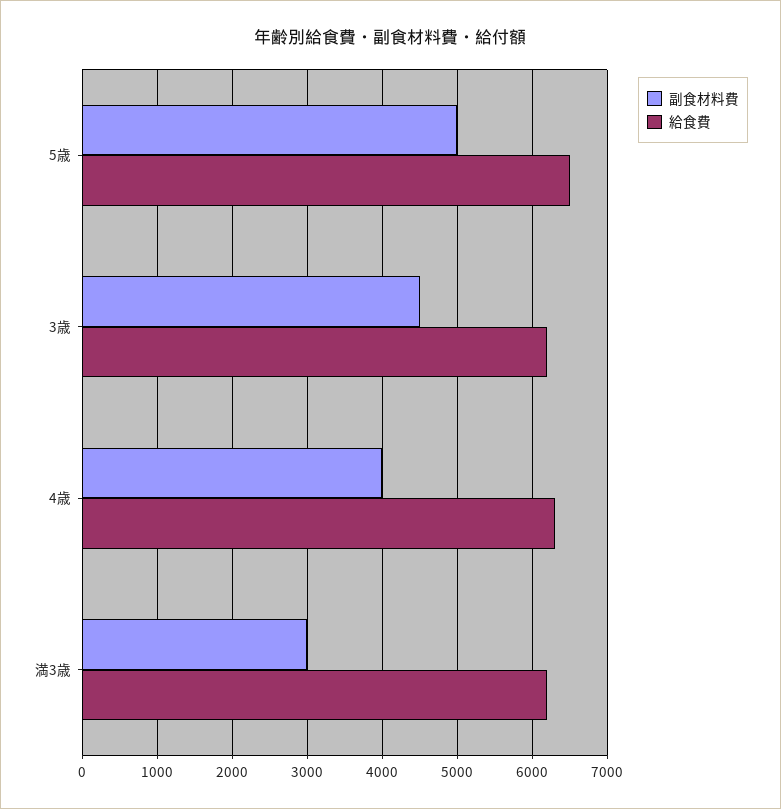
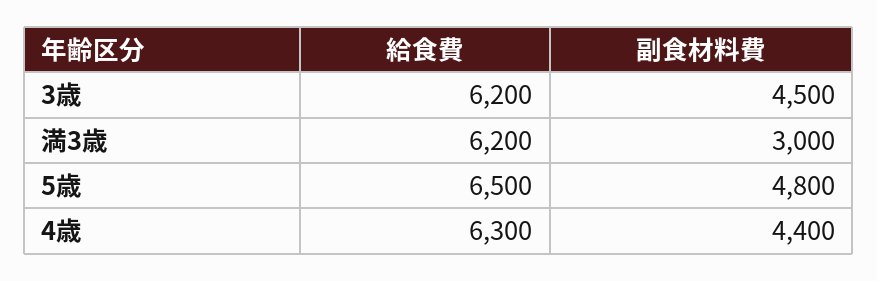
  {
    "副食材料費": {
-     "5歳": 5000,
+     "5歳": 4800,
      "3歳": 4500,
-     "4歳": 4000,
+     "4歳": 4400,
      "満3歳": 3000
    },
    "給食費": {
      "5歳": 6500,
      "3歳": 6200,
      "4歳": 6300,
      "満3歳": 6200
    }
  }

